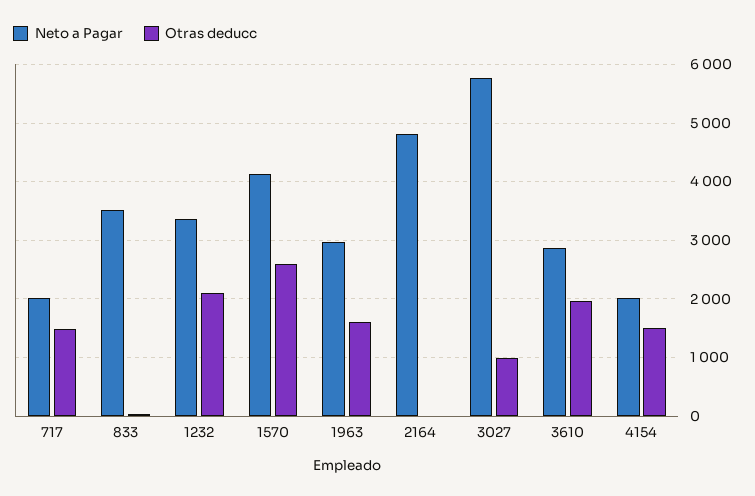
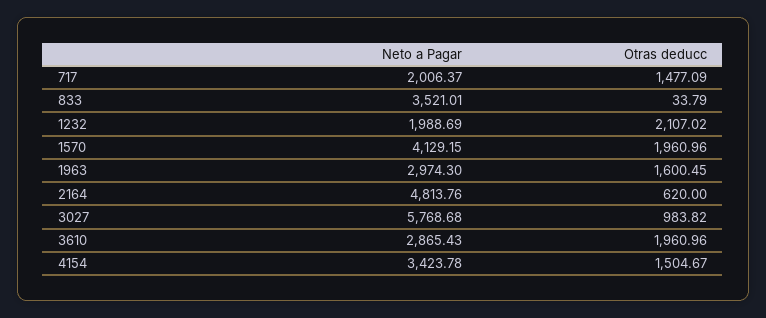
  {
    "Neto a Pagar": {
      "717": 2006.37,
      "833": 3521.01,
-     "1232": 3400,
+     "1232": 1988.69,
      "1570": 4129.15,
      "1963": 2974.3,
      "2164": 4813.76,
      "3027": 5768.68,
      "3610": 2865.43,
-     "4154": 2000
+     "4154": 3423.78
    },
    "Otras deducc": {
      "717": 1477.09,
      "833": 33.79,
      "1232": 2107.02,
-     "1570": 2600,
+     "1570": 1960.96,
      "1963": 1600.45,
-     "2164": 0,
+     "2164": 620,
      "3027": 983.82,
      "3610": 1960.96,
      "4154": 1504.67
    }
  }

